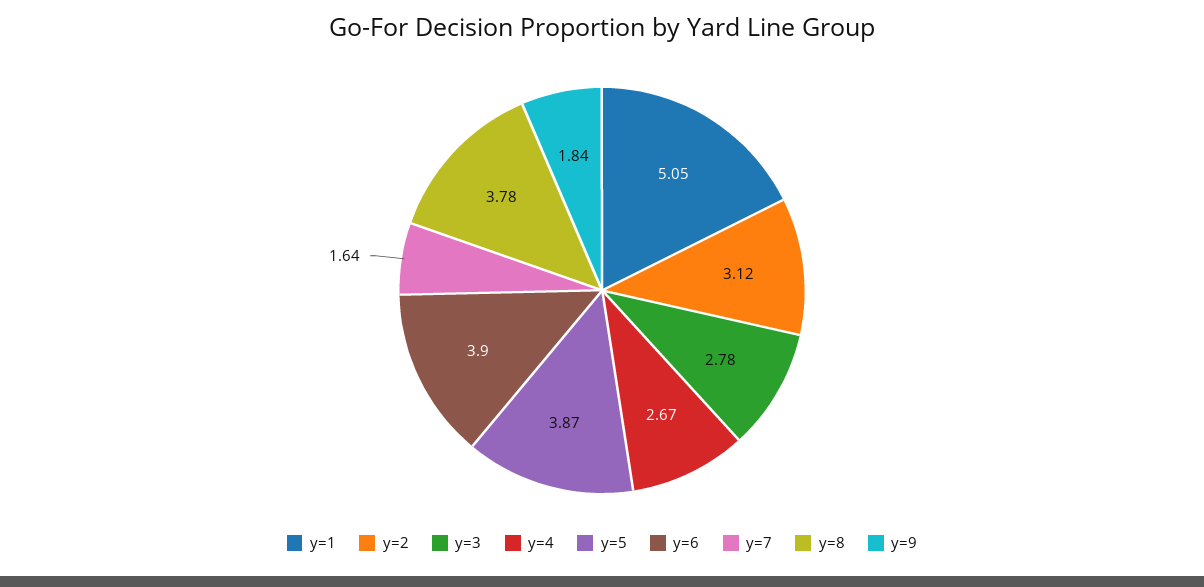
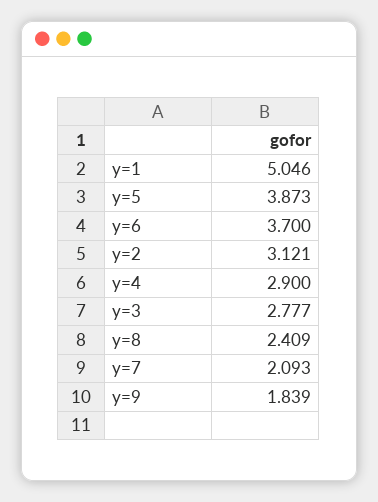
  {
    "y=1": 5.046,
    "y=2": 3.121,
    "y=3": 2.777,
-   "y=4": 2.67,
+   "y=4": 2.9,
    "y=5": 3.873,
-   "y=6": 3.9,
+   "y=6": 3.7,
-   "y=7": 1.64,
+   "y=7": 2.093,
-   "y=8": 3.78,
+   "y=8": 2.409,
    "y=9": 1.839
  }

